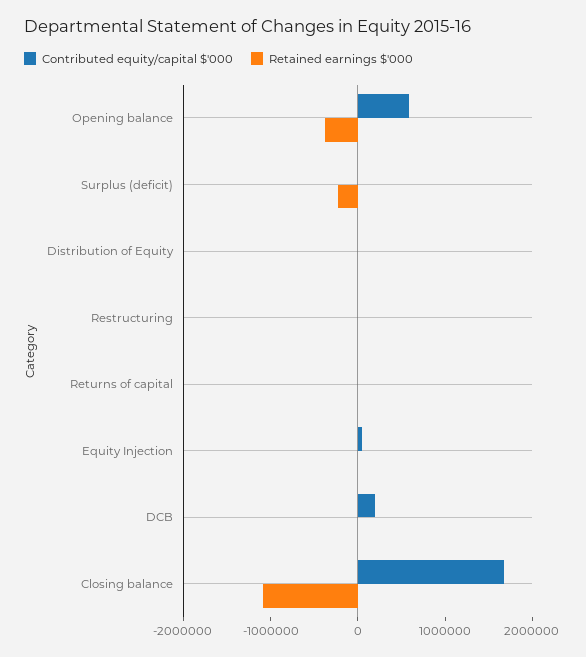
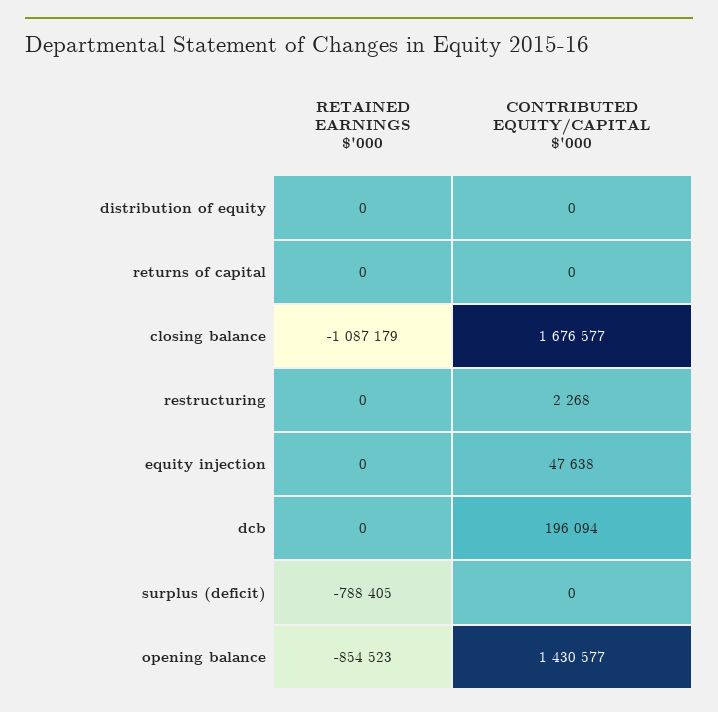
  {
    "Contributed equity/capital $'000": {
-     "Opening balance": 600000,
+     "Opening balance": 1430577,
      "Surplus (deficit)": 0,
      "Distribution of Equity": 0,
      "Restructuring": 2268,
      "Returns of capital": 0,
      "Equity Injection": 47638,
      "DCB": 196094,
      "Closing balance": 1676577
    },
    "Retained earnings $'000": {
-     "Opening balance": -400000,
+     "Opening balance": -854523,
-     "Surplus (deficit)": -200000,
+     "Surplus (deficit)": -788405,
      "Distribution of Equity": 0,
      "Restructuring": 0,
      "Returns of capital": 0,
      "Equity Injection": 0,
      "DCB": 0,
      "Closing balance": -1087179
    }
  }

